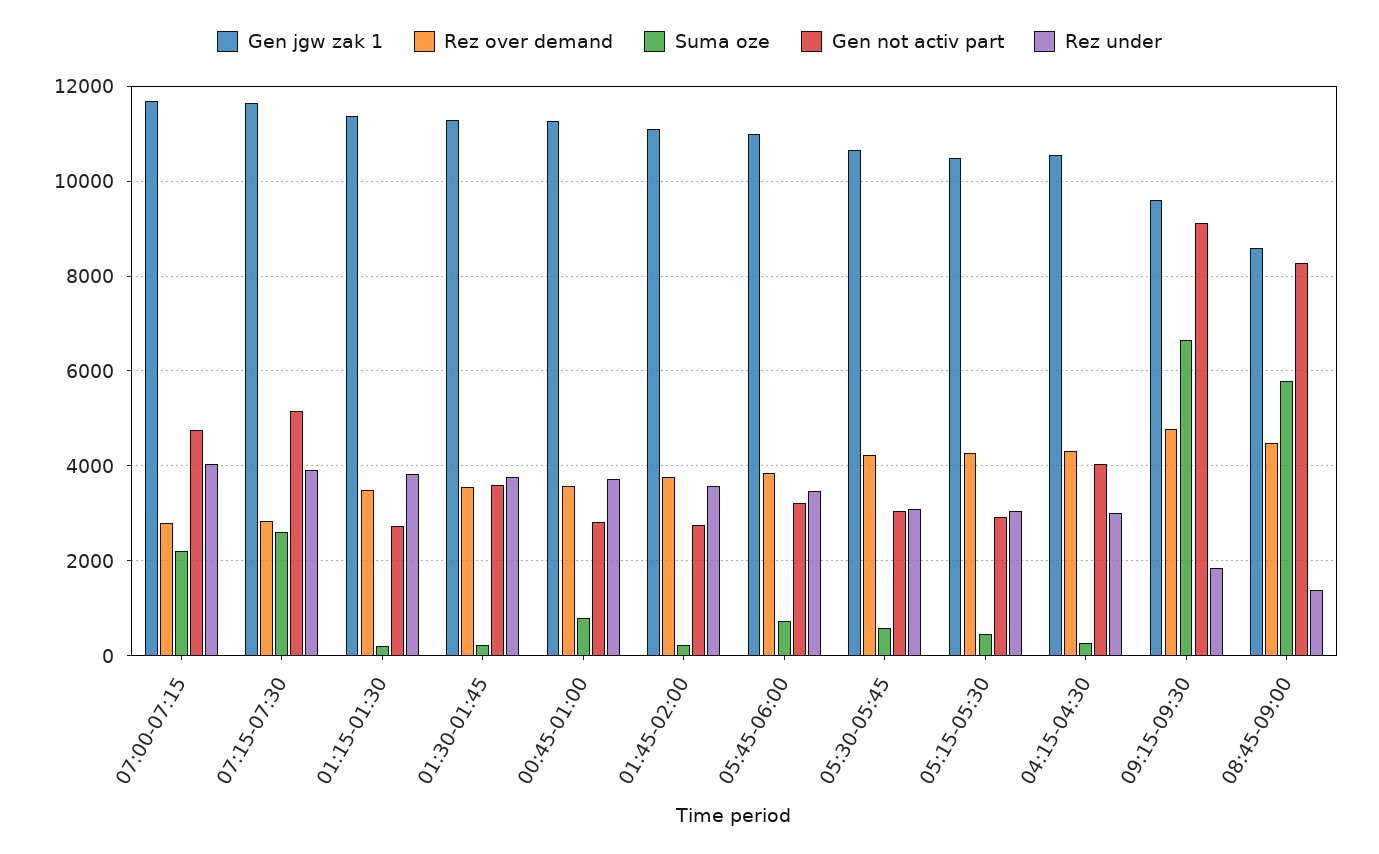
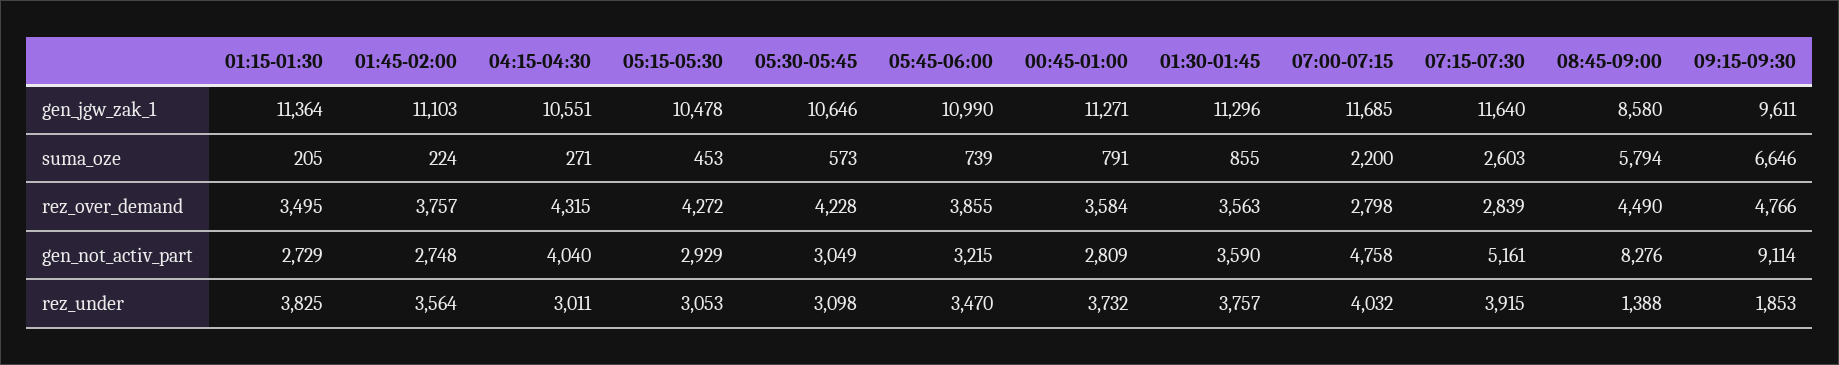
  {
    "Gen jgw zak 1": {
      "07:00-07:15": 11685,
      "07:15-07:30": 11640,
      "01:15-01:30": 11364,
      "01:30-01:45": 11296,
      "00:45-01:00": 11271,
      "01:45-02:00": 11103,
      "05:45-06:00": 10990,
      "05:30-05:45": 10646,
      "05:15-05:30": 10478,
      "04:15-04:30": 10551,
      "09:15-09:30": 9611,
      "08:45-09:00": 8580
    },
    "Rez over demand": {
      "07:00-07:15": 2798,
      "07:15-07:30": 2839,
      "01:15-01:30": 3495,
      "01:30-01:45": 3563,
      "00:45-01:00": 3584,
      "01:45-02:00": 3757,
      "05:45-06:00": 3855,
      "05:30-05:45": 4228,
      "05:15-05:30": 4272,
      "04:15-04:30": 4315,
      "09:15-09:30": 4766,
      "08:45-09:00": 4490
    },
    "Suma oze": {
      "07:00-07:15": 2200,
      "07:15-07:30": 2603,
      "01:15-01:30": 205,
-     "01:30-01:45": 200,
+     "01:30-01:45": 855,
      "00:45-01:00": 791,
      "01:45-02:00": 224,
      "05:45-06:00": 739,
      "05:30-05:45": 573,
      "05:15-05:30": 453,
      "04:15-04:30": 271,
      "09:15-09:30": 6646,
      "08:45-09:00": 5794
    },
    "Gen not activ part": {
      "07:00-07:15": 4758,
      "07:15-07:30": 5161,
      "01:15-01:30": 2729,
      "01:30-01:45": 3590,
      "00:45-01:00": 2809,
      "01:45-02:00": 2748,
      "05:45-06:00": 3215,
      "05:30-05:45": 3049,
      "05:15-05:30": 2929,
      "04:15-04:30": 4040,
      "09:15-09:30": 9114,
      "08:45-09:00": 8276
    },
    "Rez under": {
      "07:00-07:15": 4032,
      "07:15-07:30": 3915,
      "01:15-01:30": 3825,
      "01:30-01:45": 3757,
      "00:45-01:00": 3732,
      "01:45-02:00": 3564,
      "05:45-06:00": 3470,
      "05:30-05:45": 3098,
      "05:15-05:30": 3053,
      "04:15-04:30": 3011,
      "09:15-09:30": 1853,
      "08:45-09:00": 1388
    }
  }

